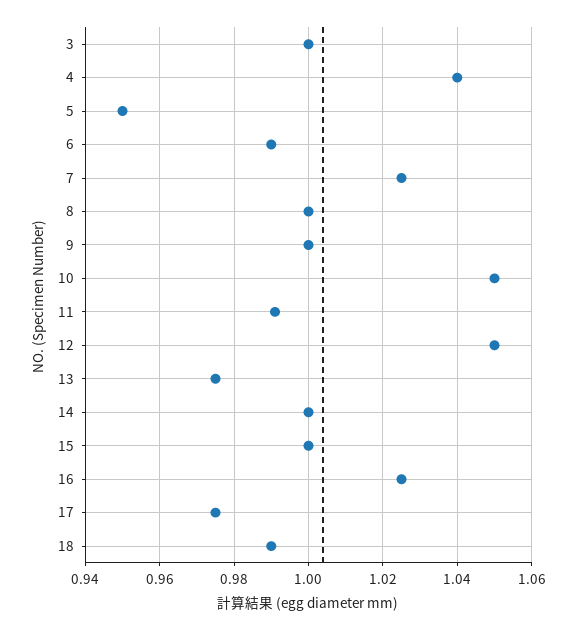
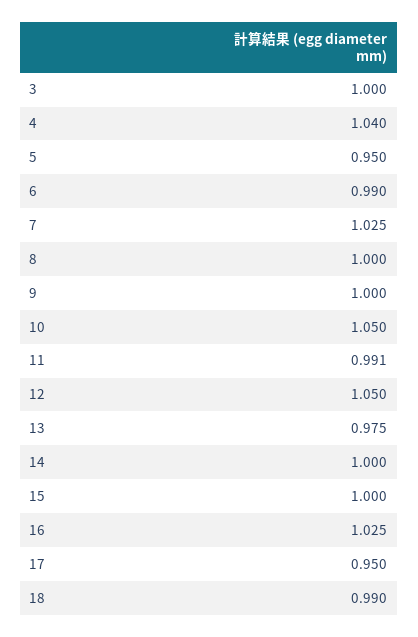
  {
    "3": 1,
    "4": 1.04,
    "5": 0.95,
    "6": 0.99,
    "7": 1.025,
    "8": 1,
    "9": 1,
    "10": 1.05,
    "11": 0.991,
    "12": 1.05,
    "13": 0.975,
    "14": 1,
    "15": 1,
    "16": 1.025,
-   "17": 0.975,
+   "17": 0.95,
    "18": 0.99
  }

